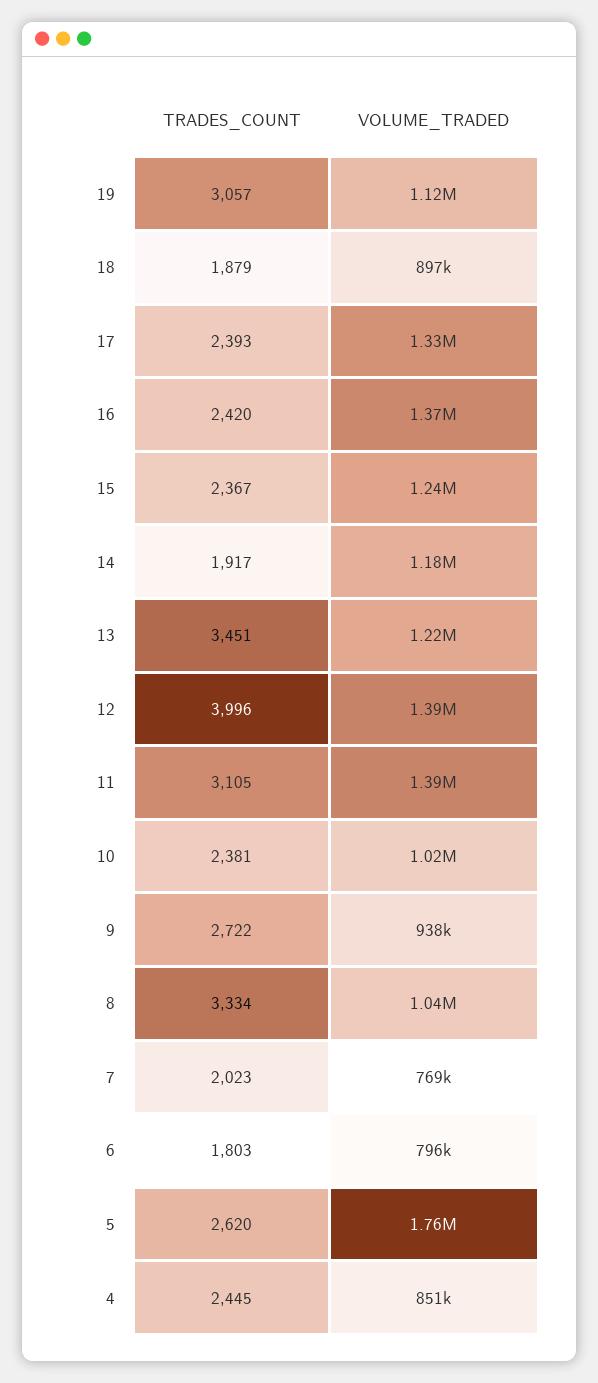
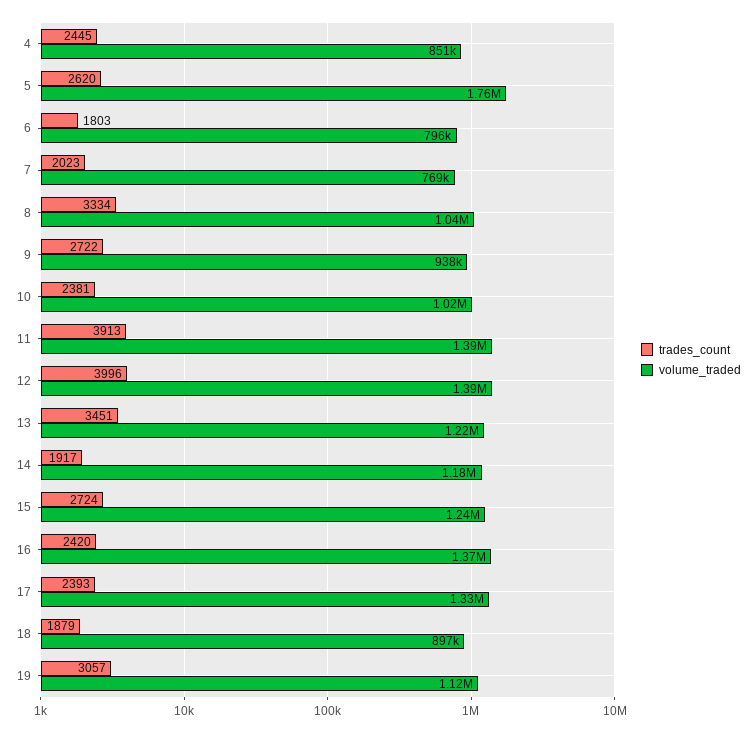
  {
    "TRADES_COUNT": {
      "19": 3057,
      "18": 1879,
      "17": 2393,
      "16": 2420,
-     "15": 2367,
+     "15": 2724,
      "14": 1917,
      "13": 3451,
      "12": 3996,
-     "11": 3105,
+     "11": 3913,
      "10": 2381,
      "9": 2722,
      "8": 3334,
      "7": 2023,
      "6": 1803,
      "5": 2620,
      "4": 2445
    },
    "VOLUME_TRADED": {
      "19": 1120000,
      "18": 897000,
      "17": 1330000,
      "16": 1370000,
      "15": 1240000,
      "14": 1180000,
      "13": 1220000,
      "12": 1390000,
      "11": 1390000,
      "10": 1020000,
      "9": 938000,
      "8": 1040000,
      "7": 769000,
      "6": 796000,
      "5": 1760000,
      "4": 851000
    }
  }

